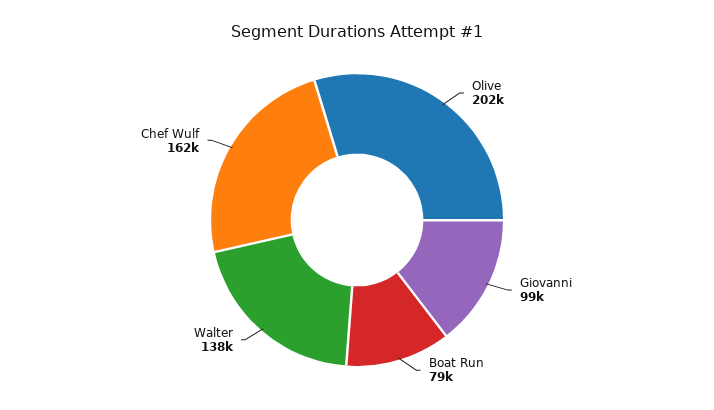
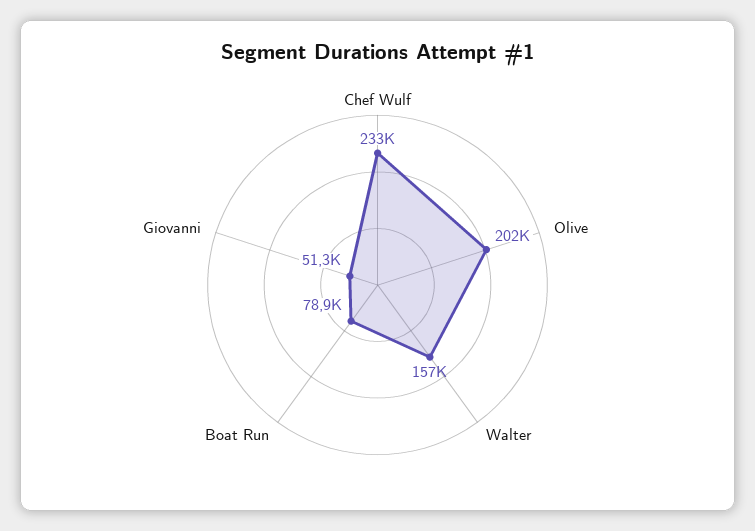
  {
    "Olive": 202000,
-   "Giovanni": 99000,
+   "Giovanni": 51300,
    "Boat Run": 78900,
-   "Walter": 138000,
+   "Walter": 157000,
-   "Chef Wulf": 162000
+   "Chef Wulf": 233000
  }

